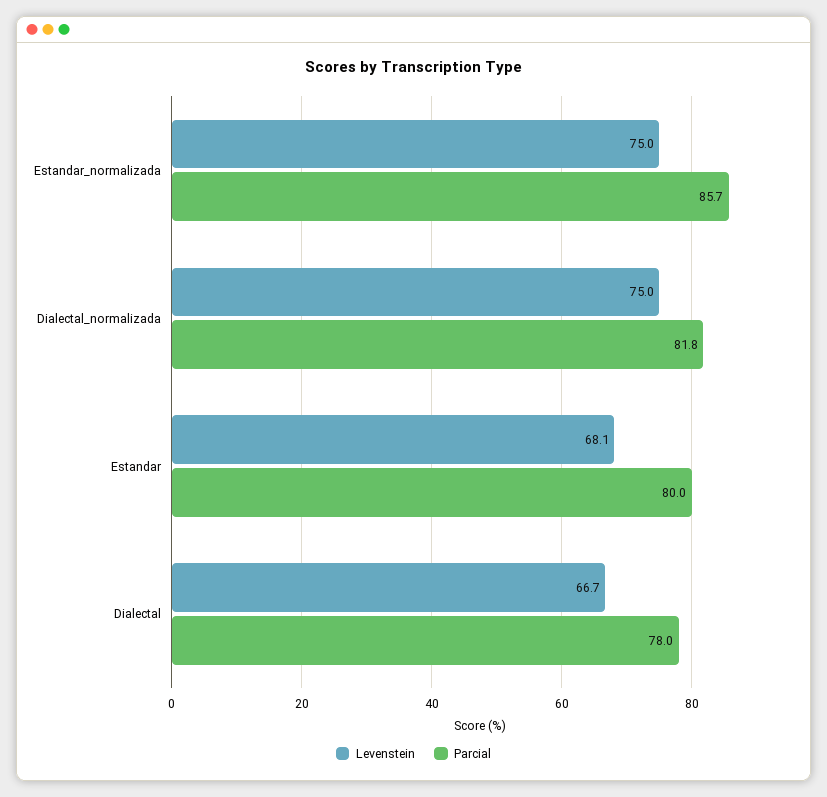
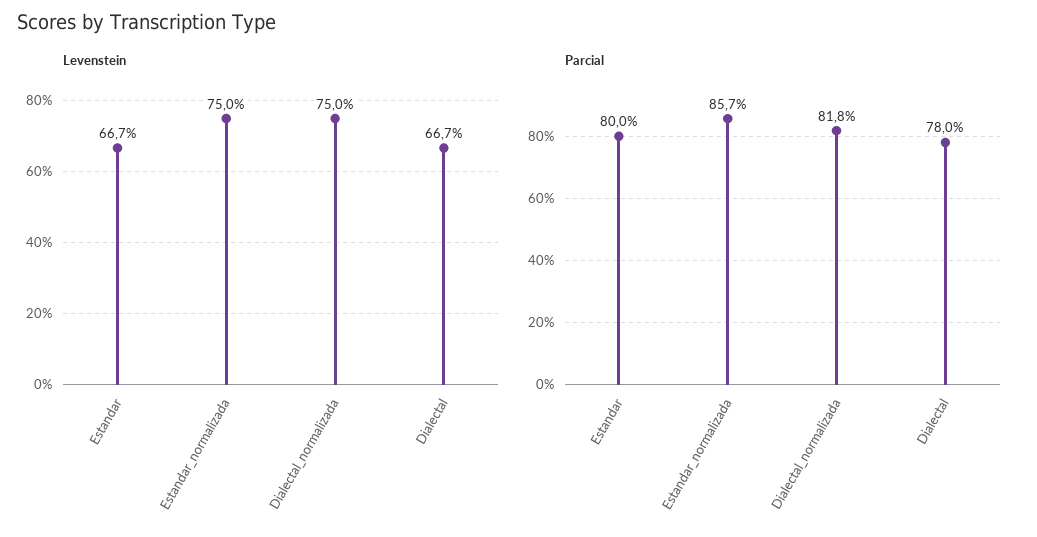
  {
    "Levenstein": {
      "Estandar_normalizada": 75,
      "Dialectal_normalizada": 75,
-     "Estandar": 68.1,
+     "Estandar": 66.7,
      "Dialectal": 66.7
    },
    "Parcial": {
      "Estandar_normalizada": 85.7,
      "Dialectal_normalizada": 81.8,
      "Estandar": 80,
      "Dialectal": 78
    }
  }

